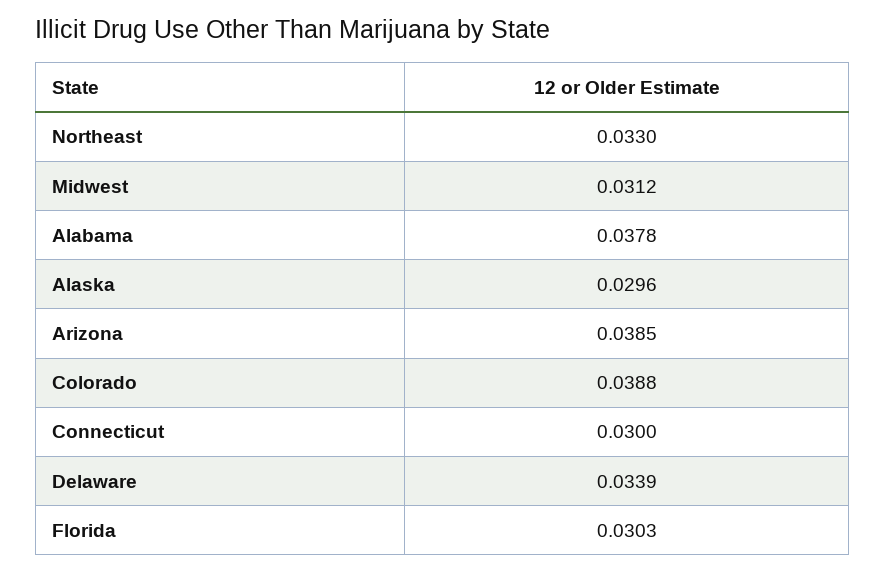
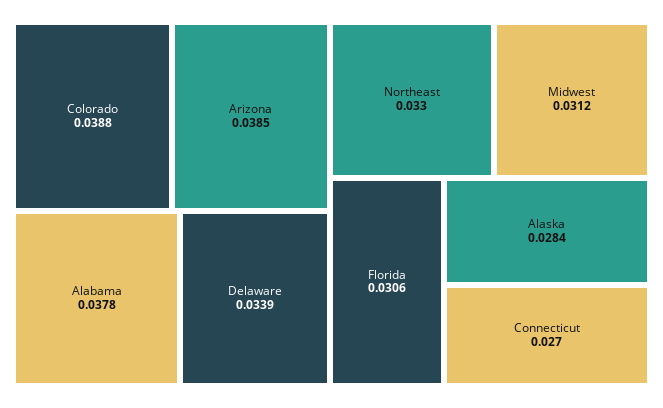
  {
    "Northeast": 0.033,
    "Midwest": 0.0312,
    "Alabama": 0.0378,
-   "Alaska": 0.0296,
+   "Alaska": 0.0284,
    "Arizona": 0.0385,
    "Colorado": 0.0388,
-   "Connecticut": 0.03,
+   "Connecticut": 0.027,
    "Delaware": 0.0339,
-   "Florida": 0.0303
+   "Florida": 0.0306
  }

